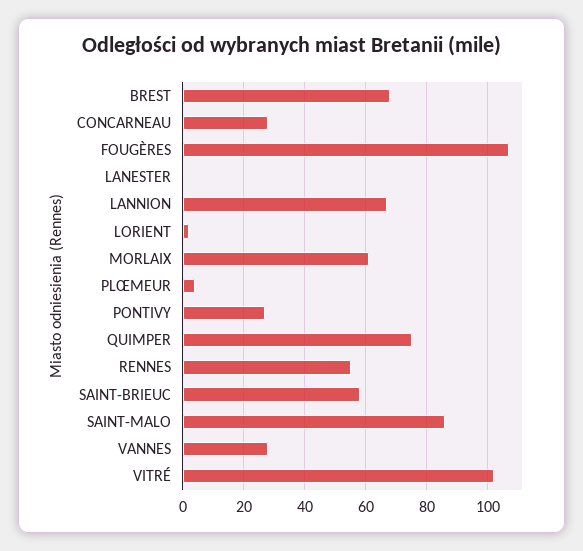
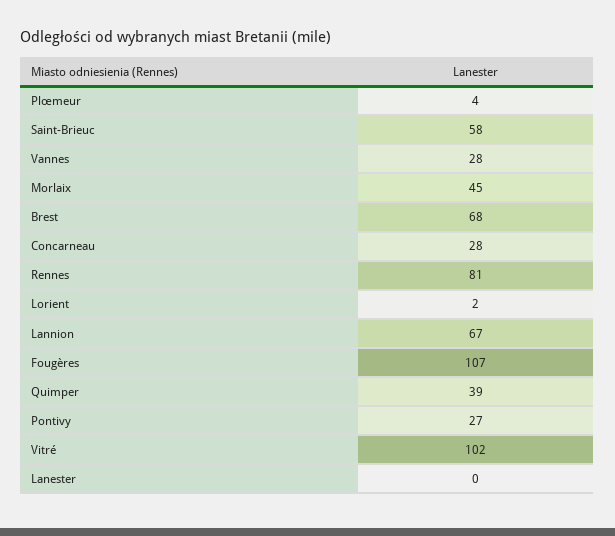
  {
    "BREST": 68,
    "CONCARNEAU": 28,
    "FOUGÈRES": 107,
    "LANESTER": 0,
    "LANNION": 67,
    "LORIENT": 2,
-   "MORLAIX": 60,
+   "MORLAIX": 45,
    "PLŒMEUR": 4,
    "PONTIVY": 27,
-   "QUIMPER": 75,
+   "QUIMPER": 39,
-   "RENNES": 55,
+   "RENNES": 81,
    "SAINT-BRIEUC": 58,
-   "SAINT-MALO": 85,
    "VANNES": 28,
    "VITRÉ": 102
  }

